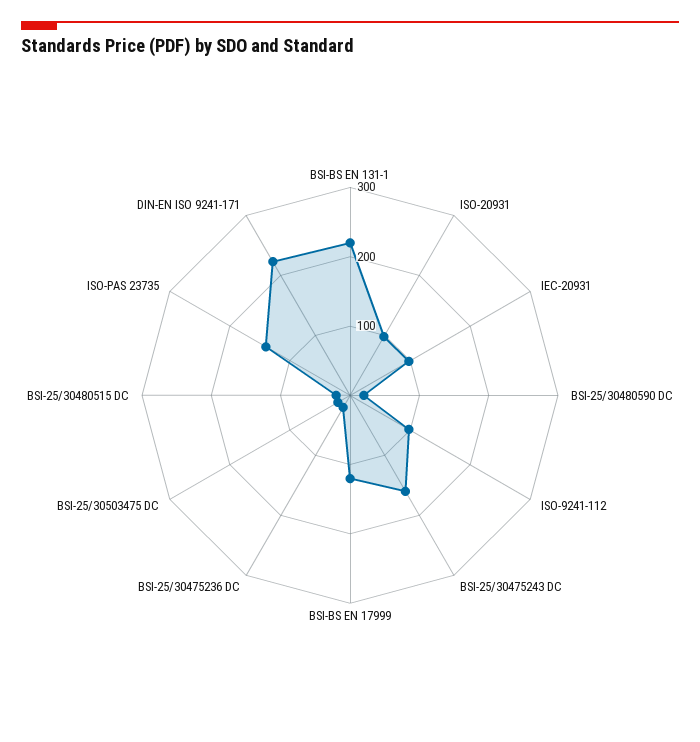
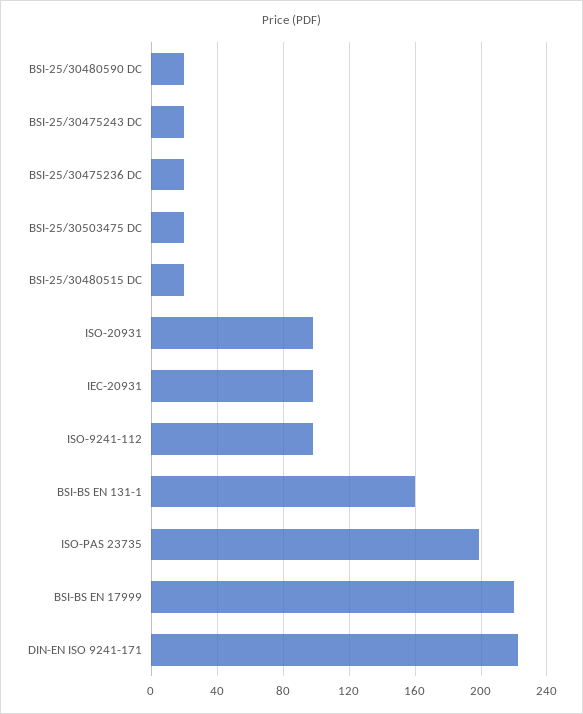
  {
-   "BSI-BS EN 131-1": 220,
+   "BSI-BS EN 131-1": 160,
    "ISO-20931": 100,
    "IEC-20931": 100,
    "BSI-25/30480590 DC": 20,
    "ISO-9241-112": 100,
-   "BSI-25/30475243 DC": 160,
+   "BSI-25/30475243 DC": 20,
-   "BSI-BS EN 17999": 120,
+   "BSI-BS EN 17999": 220,
    "BSI-25/30475236 DC": 20,
    "BSI-25/30503475 DC": 20,
    "BSI-25/30480515 DC": 20,
-   "ISO-PAS 23735": 140,
+   "ISO-PAS 23735": 200,
    "DIN-EN ISO 9241-171": 225
  }

